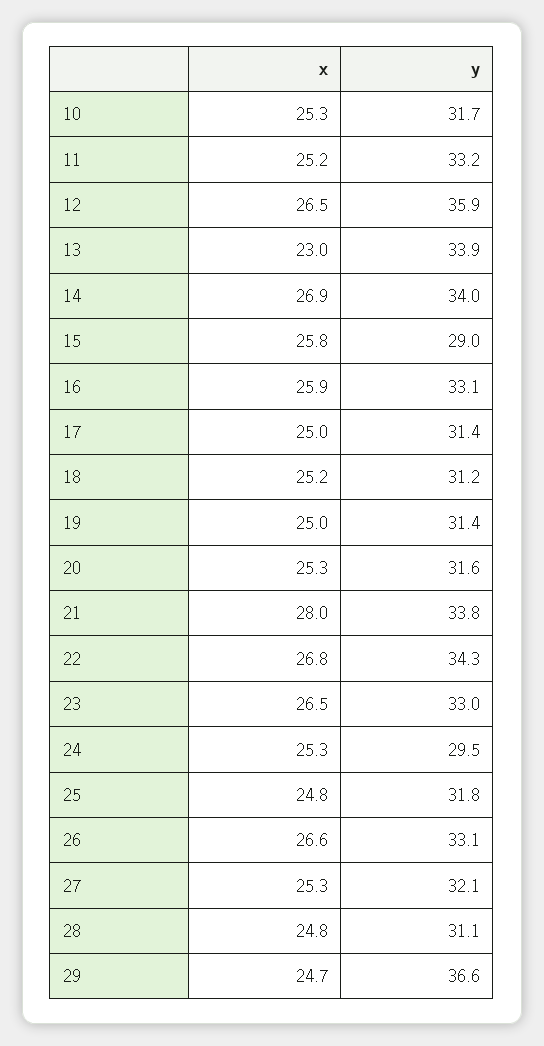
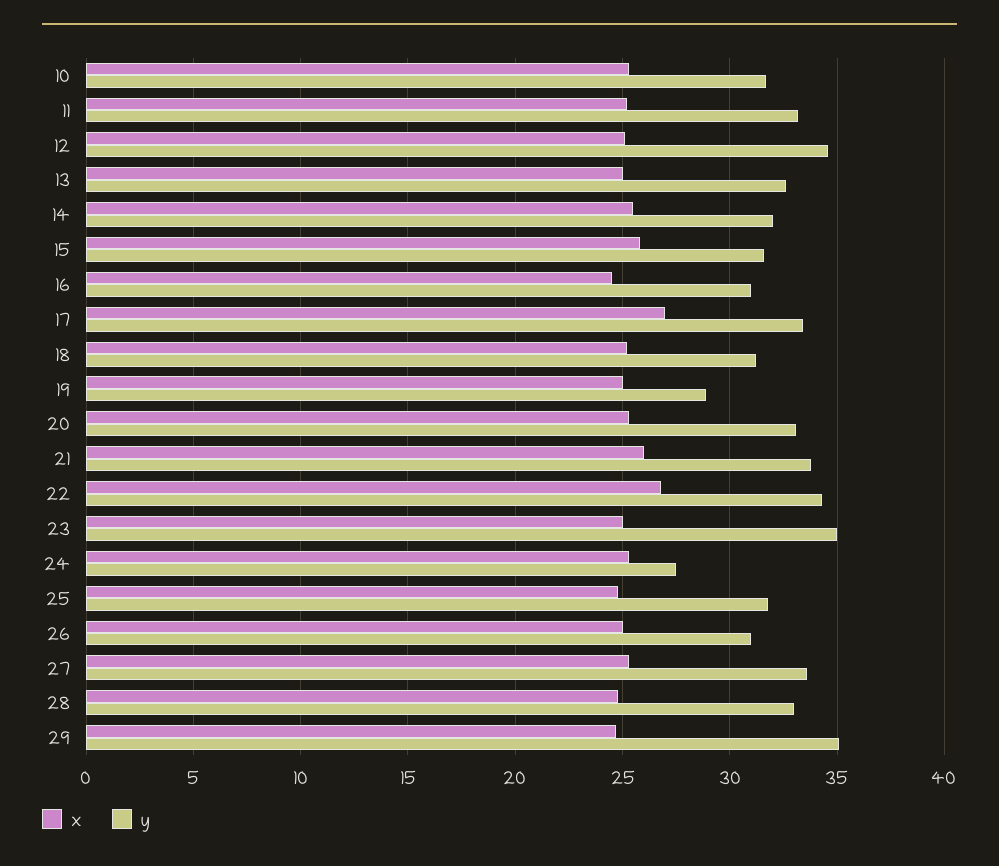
  {
    "x": {
      "10": 25.3,
      "11": 25.2,
-     "12": 26.5,
+     "12": 25,
-     "13": 23,
+     "13": 25,
-     "14": 26.9,
+     "14": 25.5,
      "15": 25.8,
-     "16": 25.9,
+     "16": 24.5,
-     "17": 25,
+     "17": 27,
      "18": 25.2,
      "19": 25,
      "20": 25.3,
-     "21": 28,
+     "21": 26,
      "22": 26.8,
-     "23": 26.5,
+     "23": 25,
      "24": 25.3,
      "25": 24.8,
-     "26": 26.6,
+     "26": 25,
      "27": 25.3,
      "28": 24.8,
      "29": 24.7
    },
    "y": {
      "10": 31.7,
      "11": 33.2,
-     "12": 35.9,
+     "12": 34.5,
-     "13": 33.9,
+     "13": 32.5,
-     "14": 34,
+     "14": 32,
-     "15": 29,
+     "15": 31.5,
-     "16": 33.1,
+     "16": 31,
-     "17": 31.4,
+     "17": 33.5,
      "18": 31.2,
-     "19": 31.4,
+     "19": 29,
-     "20": 31.6,
+     "20": 33,
      "21": 33.8,
      "22": 34.3,
-     "23": 33,
+     "23": 35,
-     "24": 29.5,
+     "24": 27.5,
      "25": 31.8,
-     "26": 33.1,
+     "26": 31,
-     "27": 32.1,
+     "27": 33.5,
-     "28": 31.1,
+     "28": 33,
-     "29": 36.6
+     "29": 35
    }
  }

